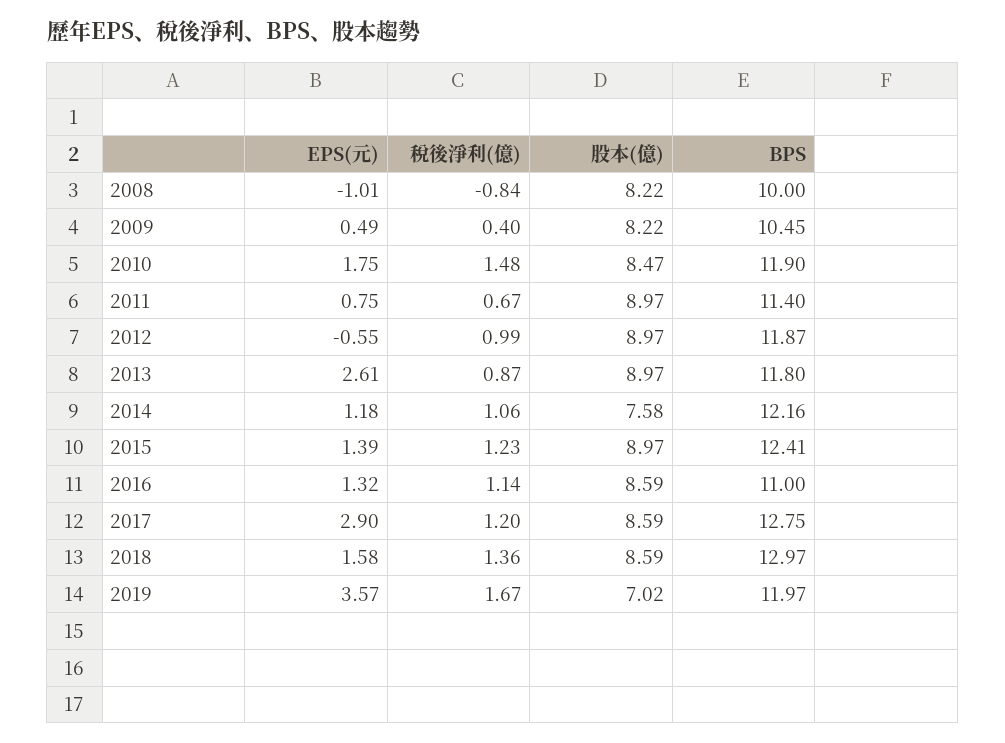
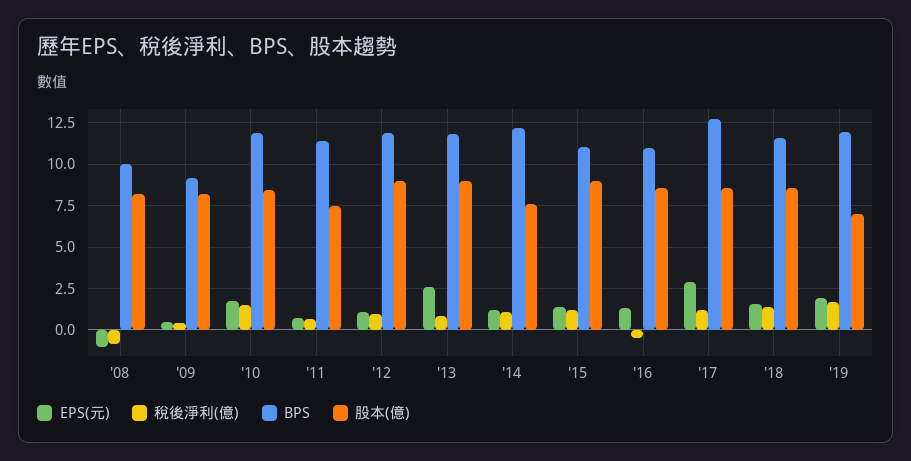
  {
    "EPS(元)": {
      "2008": -1.01,
      "2009": 0.49,
      "2010": 1.75,
      "2011": 0.75,
-     "2012": -0.55,
+     "2012": 1,
      "2013": 2.61,
      "2014": 1.18,
      "2015": 1.39,
      "2016": 1.32,
      "2017": 2.9,
      "2018": 1.58,
-     "2019": 3.57
+     "2019": 2
    },
    "稅後淨利(億)": {
      "2008": -0.84,
      "2009": 0.4,
      "2010": 1.48,
      "2011": 0.67,
      "2012": 0.99,
      "2013": 0.87,
      "2014": 1.06,
      "2015": 1.23,
-     "2016": 1.14,
+     "2016": -0.5,
      "2017": 1.2,
      "2018": 1.36,
      "2019": 1.67
    },
    "股本(億)": {
      "2008": 8.22,
      "2009": 8.22,
      "2010": 8.47,
-     "2011": 8.97,
+     "2011": 7.5,
      "2012": 8.97,
      "2013": 8.97,
      "2014": 7.58,
      "2015": 8.97,
      "2016": 8.59,
      "2017": 8.59,
      "2018": 8.59,
      "2019": 7.02
    },
    "BPS": {
      "2008": 10,
-     "2009": 10.45,
+     "2009": 9,
      "2010": 11.9,
      "2011": 11.4,
      "2012": 11.87,
      "2013": 11.8,
      "2014": 12.16,
-     "2015": 12.41,
+     "2015": 11,
      "2016": 11,
      "2017": 12.75,
-     "2018": 12.97,
+     "2018": 11.5,
      "2019": 11.97
    }
  }

